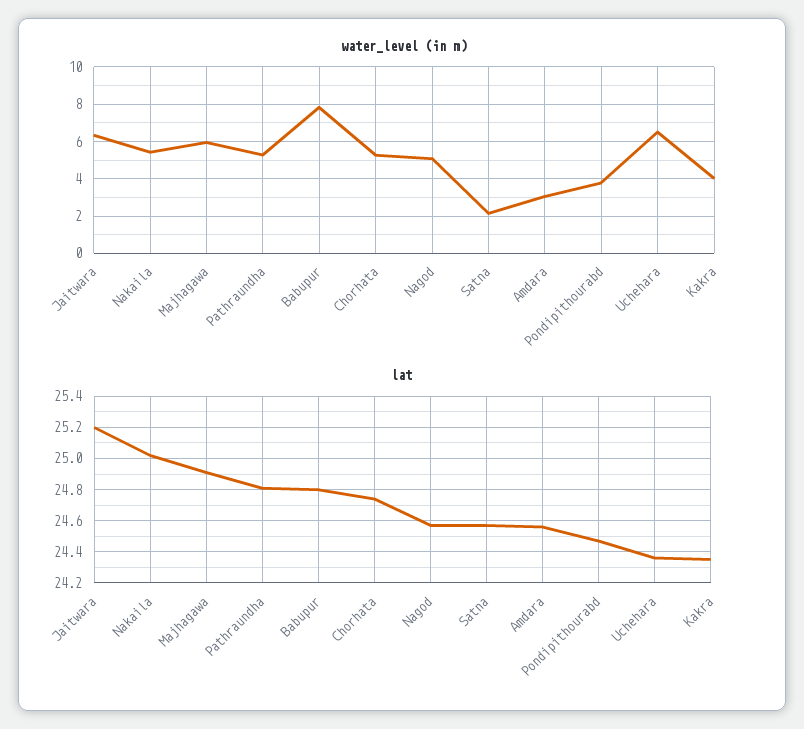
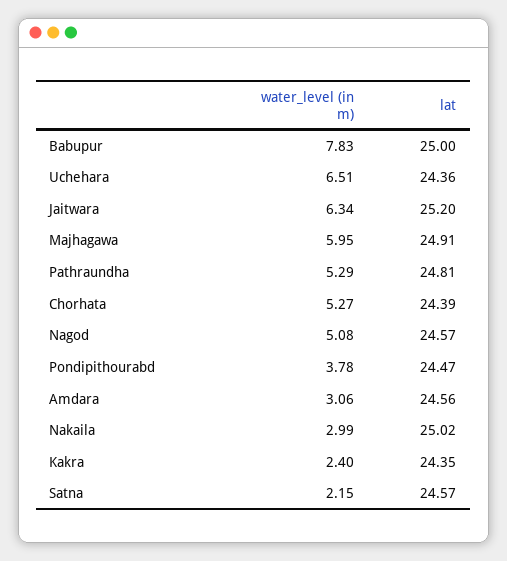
  {
    "water_level (in m)": {
      "Jaitwara": 6.34,
-     "Nakaila": 5.5,
+     "Nakaila": 2.99,
      "Majhagawa": 5.95,
      "Pathraundha": 5.29,
      "Babupur": 7.83,
      "Chorhata": 5.27,
      "Nagod": 5.08,
      "Satna": 2.15,
      "Amdara": 3.06,
      "Pondipithourabd": 3.78,
      "Uchehara": 6.51,
-     "Kakra": 4
+     "Kakra": 2.4
    },
    "lat": {
      "Jaitwara": 25.2,
      "Nakaila": 25.02,
      "Majhagawa": 24.91,
      "Pathraundha": 24.81,
-     "Babupur": 24.8,
+     "Babupur": 25,
-     "Chorhata": 24.75,
+     "Chorhata": 24.39,
      "Nagod": 24.57,
      "Satna": 24.57,
      "Amdara": 24.56,
      "Pondipithourabd": 24.47,
      "Uchehara": 24.36,
      "Kakra": 24.35
    }
  }

